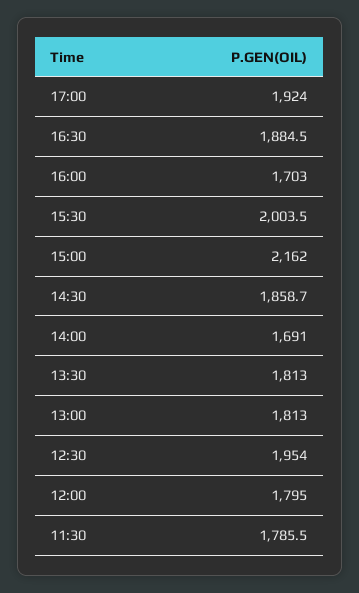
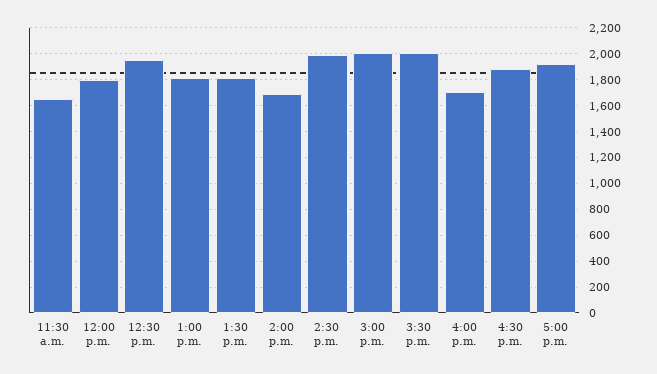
  {
    "17:00": 1924,
    "16:30": 1884.5,
    "16:00": 1703,
    "15:30": 2003.5,
-   "15:00": 2162,
+   "15:00": 2000,
-   "14:30": 1858.7,
+   "14:30": 2000,
    "14:00": 1691,
    "13:30": 1813,
    "13:00": 1813,
    "12:30": 1954,
    "12:00": 1795,
-   "11:30": 1785.5
+   "11:30": 1650
  }

